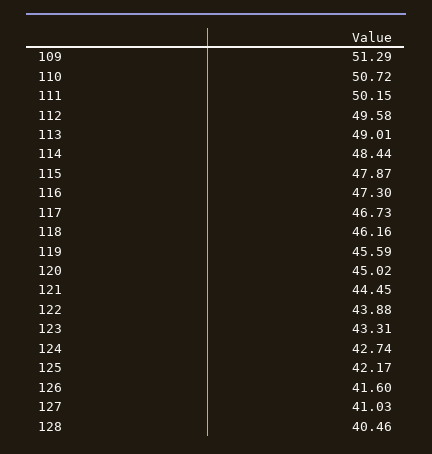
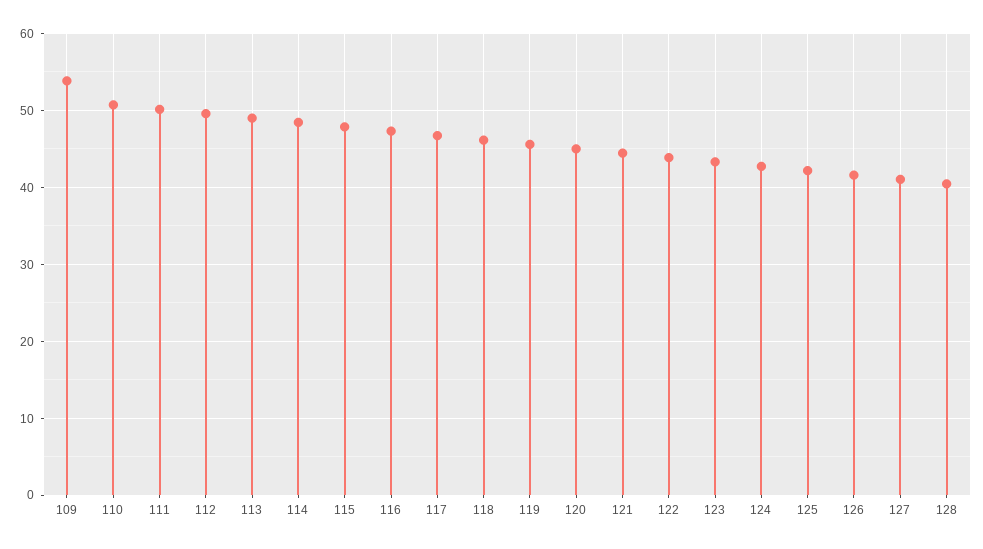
  {
-   "109": 51.29,
+   "109": 54,
    "110": 50.72,
    "111": 50.15,
    "112": 49.58,
    "113": 49.01,
    "114": 48.44,
    "115": 47.87,
    "116": 47.3,
    "117": 46.73,
    "118": 46.16,
    "119": 45.59,
    "120": 45.02,
    "121": 44.45,
    "122": 43.88,
    "123": 43.31,
    "124": 42.74,
    "125": 42.17,
    "126": 41.6,
    "127": 41.03,
    "128": 40.46
  }

